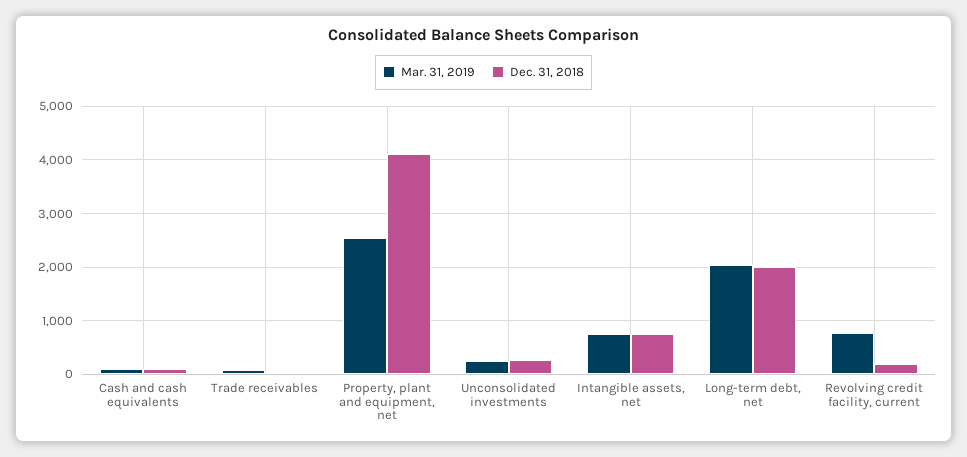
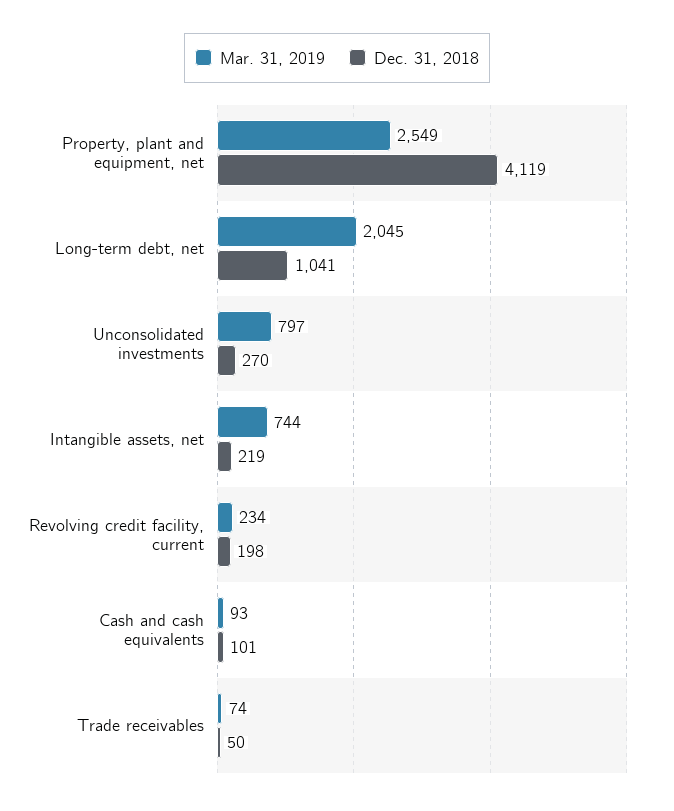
  {
    "Mar. 31, 2019": {
      "Cash and cash equivalents": 93,
      "Trade receivables": 74,
      "Property, plant and equipment, net": 2549,
-     "Unconsolidated investments": 200,
+     "Unconsolidated investments": 797,
      "Intangible assets, net": 744,
      "Long-term debt, net": 2045,
-     "Revolving credit facility, current": 800
+     "Revolving credit facility, current": 234
    },
    "Dec. 31, 2018": {
      "Cash and cash equivalents": 101,
      "Trade receivables": 50,
      "Property, plant and equipment, net": 4119,
      "Unconsolidated investments": 270,
-     "Intangible assets, net": 800,
+     "Intangible assets, net": 219,
-     "Long-term debt, net": 2000,
+     "Long-term debt, net": 1041,
      "Revolving credit facility, current": 198
    }
  }

